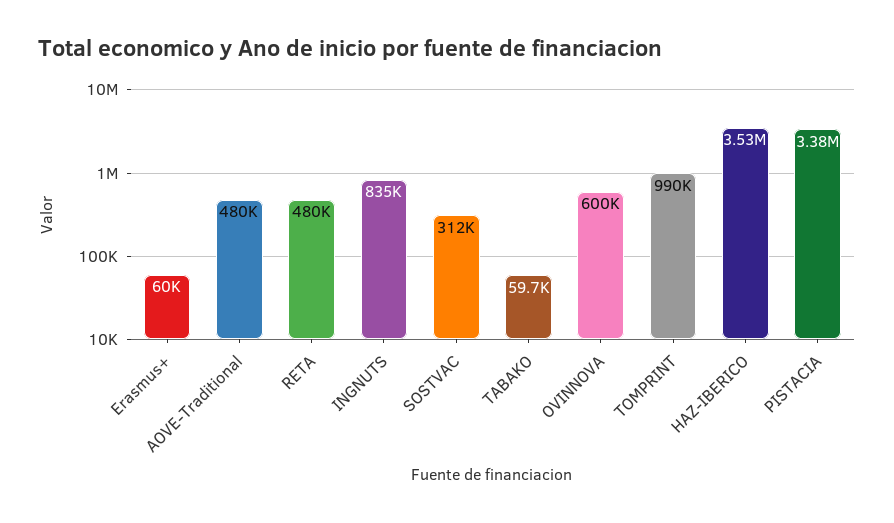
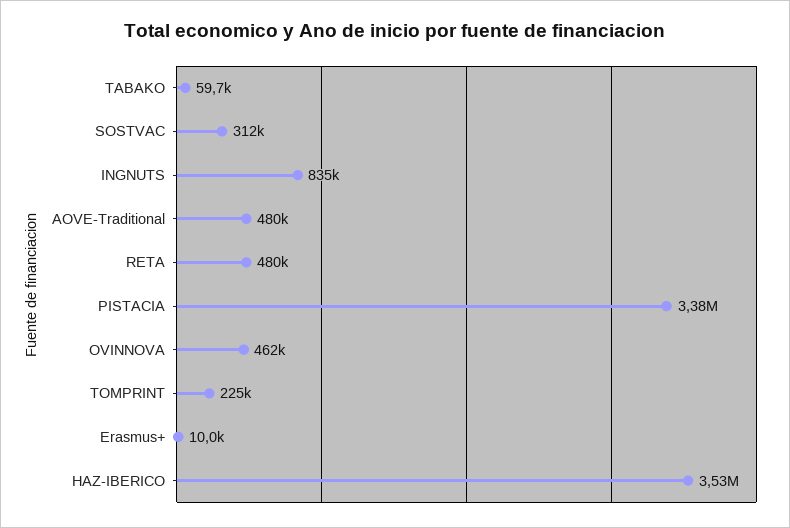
  {
-   "Erasmus+": 60000,
+   "Erasmus+": 10000,
    "AOVE-Traditional": 480000,
    "RETA": 480000,
    "INGNUTS": 835000,
    "SOSTVAC": 312000,
    "TABAKO": 59700,
-   "OVINNOVA": 600000,
+   "OVINNOVA": 462000,
-   "TOMPRINT": 990000,
+   "TOMPRINT": 225000,
    "HAZ-IBERICO": 3530000,
    "PISTACIA": 3380000
  }

